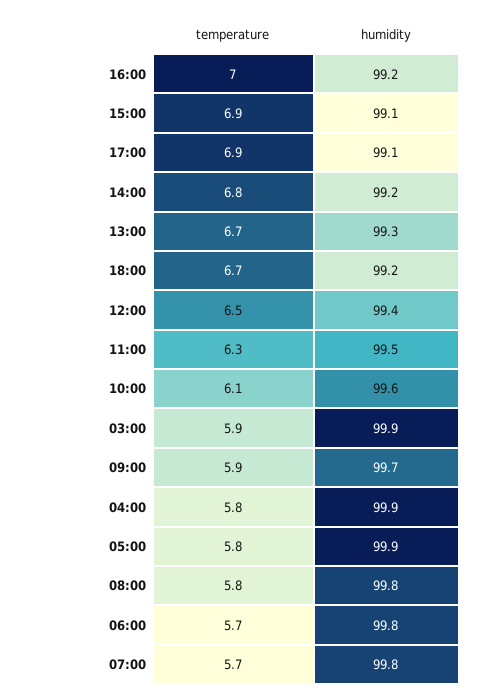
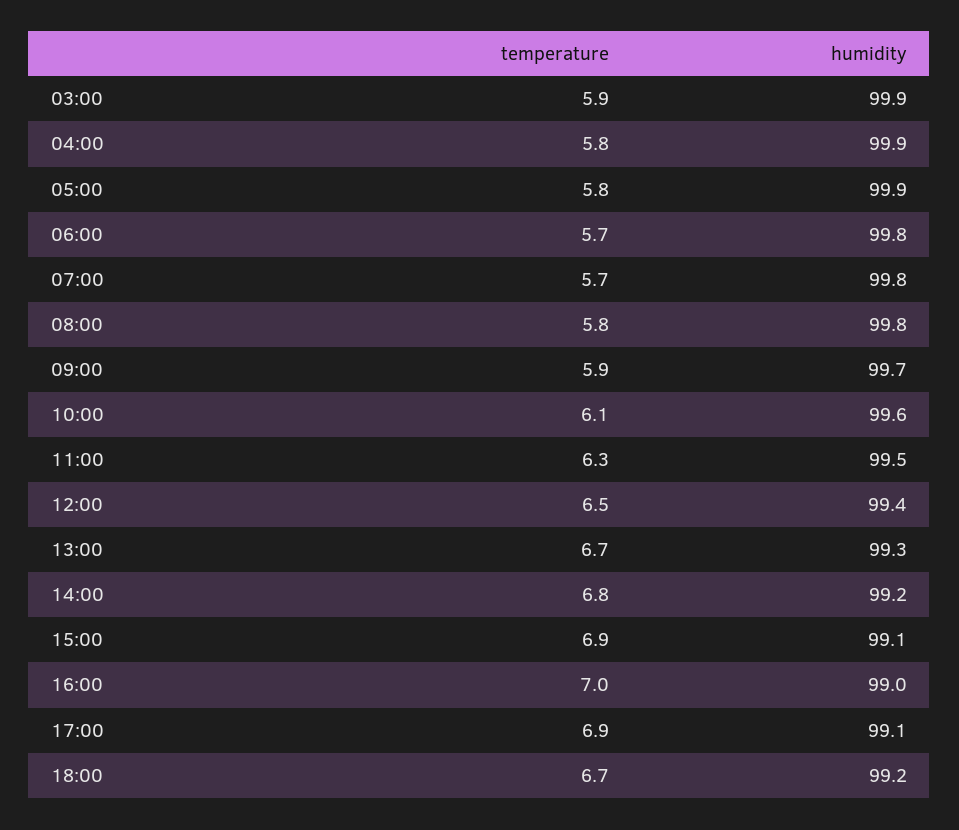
  {
    "temperature": {
      "16:00": 7,
      "15:00": 6.9,
      "17:00": 6.9,
      "14:00": 6.8,
      "13:00": 6.7,
      "18:00": 6.7,
      "12:00": 6.5,
      "11:00": 6.3,
      "10:00": 6.1,
      "03:00": 5.9,
      "09:00": 5.9,
      "04:00": 5.8,
      "05:00": 5.8,
      "08:00": 5.8,
      "06:00": 5.7,
      "07:00": 5.7
    },
    "humidity": {
-     "16:00": 99.2,
+     "16:00": 99,
      "15:00": 99.1,
      "17:00": 99.1,
      "14:00": 99.2,
      "13:00": 99.3,
      "18:00": 99.2,
      "12:00": 99.4,
      "11:00": 99.5,
      "10:00": 99.6,
      "03:00": 99.9,
      "09:00": 99.7,
      "04:00": 99.9,
      "05:00": 99.9,
      "08:00": 99.8,
      "06:00": 99.8,
      "07:00": 99.8
    }
  }

